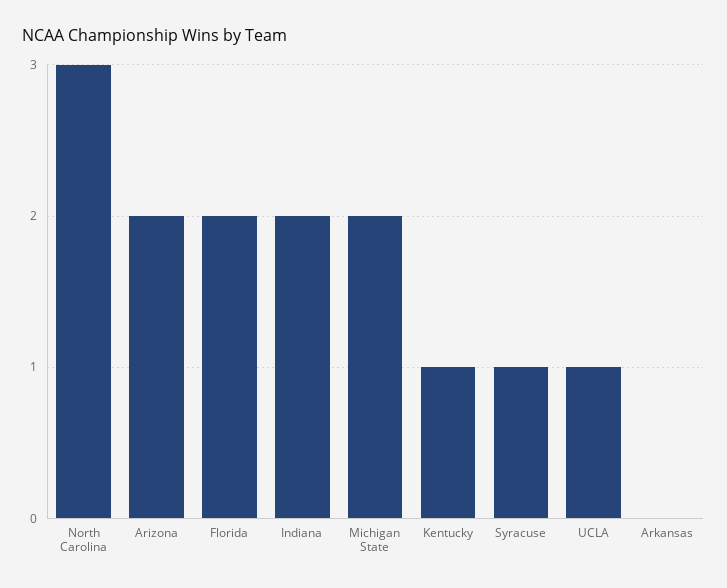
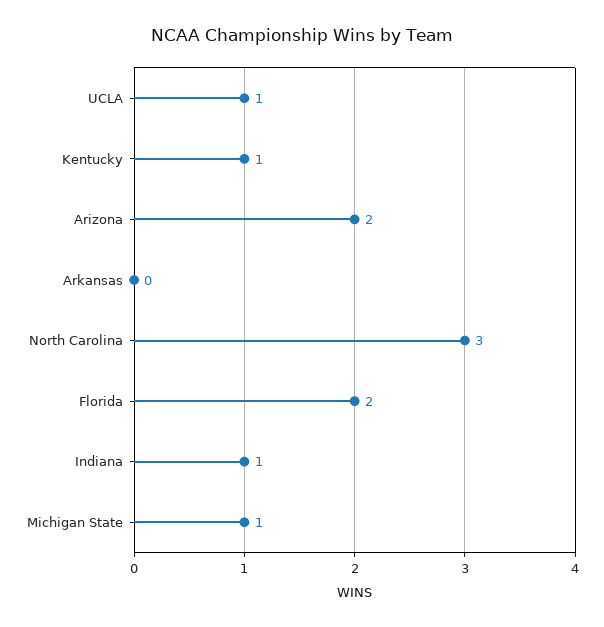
  {
    "North Carolina": 3,
    "Arizona": 2,
    "Florida": 2,
-   "Indiana": 2,
+   "Indiana": 1,
-   "Michigan State": 2,
+   "Michigan State": 1,
    "Kentucky": 1,
-   "Syracuse": 1,
    "UCLA": 1,
    "Arkansas": 0
  }

